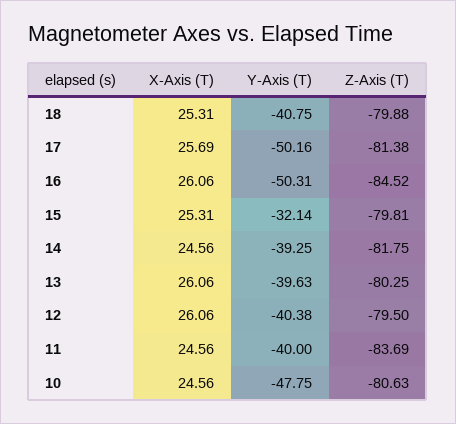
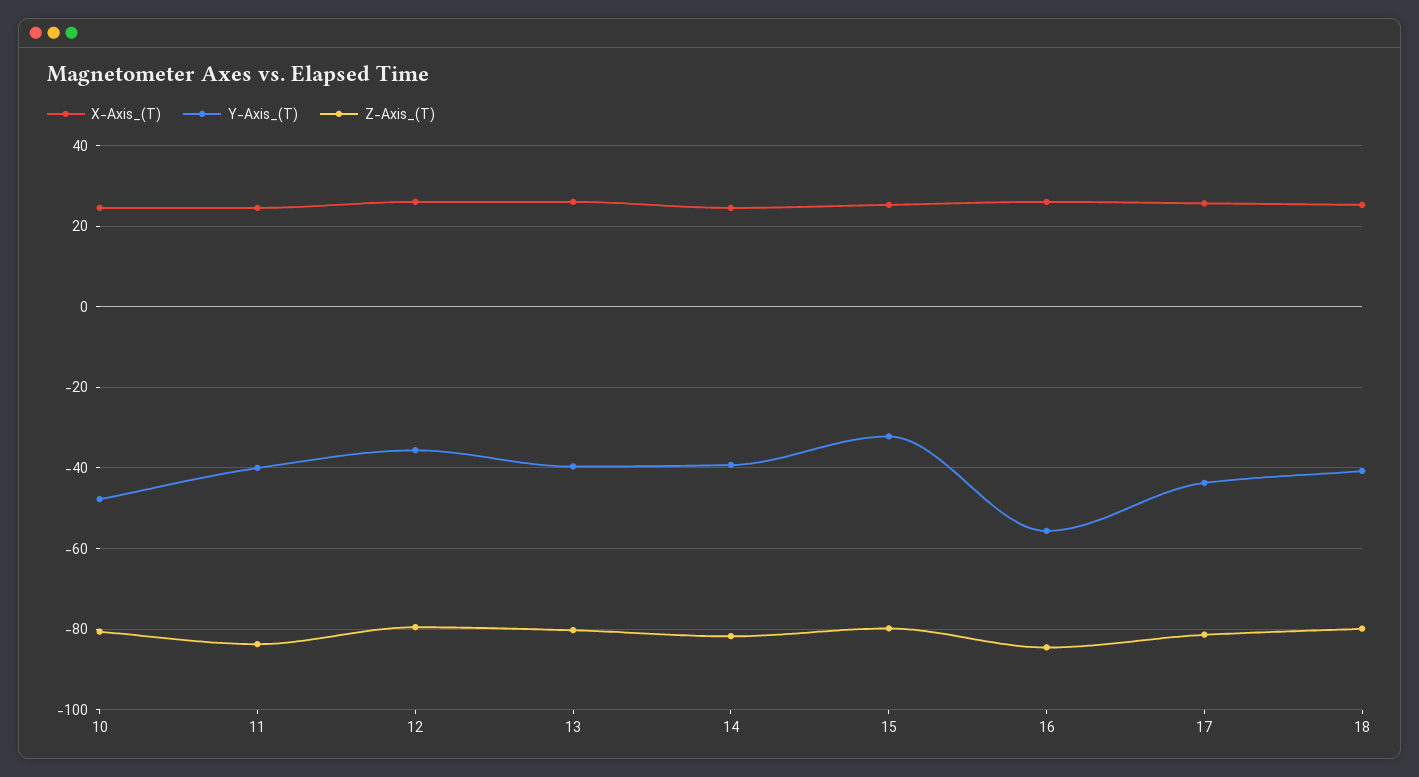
  {
    "X-Axis (T)": {
      "18": 25.31,
      "17": 25.69,
      "16": 26.06,
      "15": 25.31,
      "14": 24.56,
      "13": 26.06,
      "12": 26.06,
      "11": 24.56,
      "10": 24.56
    },
    "Y-Axis (T)": {
      "18": -40.75,
-     "17": -50.16,
+     "17": -44,
-     "16": -50.31,
+     "16": -56,
      "15": -32.14,
      "14": -39.25,
      "13": -39.63,
-     "12": -40.38,
+     "12": -36,
      "11": -40,
      "10": -47.75
    },
    "Z-Axis (T)": {
      "18": -79.88,
      "17": -81.38,
      "16": -84.52,
      "15": -79.81,
      "14": -81.75,
      "13": -80.25,
      "12": -79.5,
      "11": -83.69,
      "10": -80.63
    }
  }

